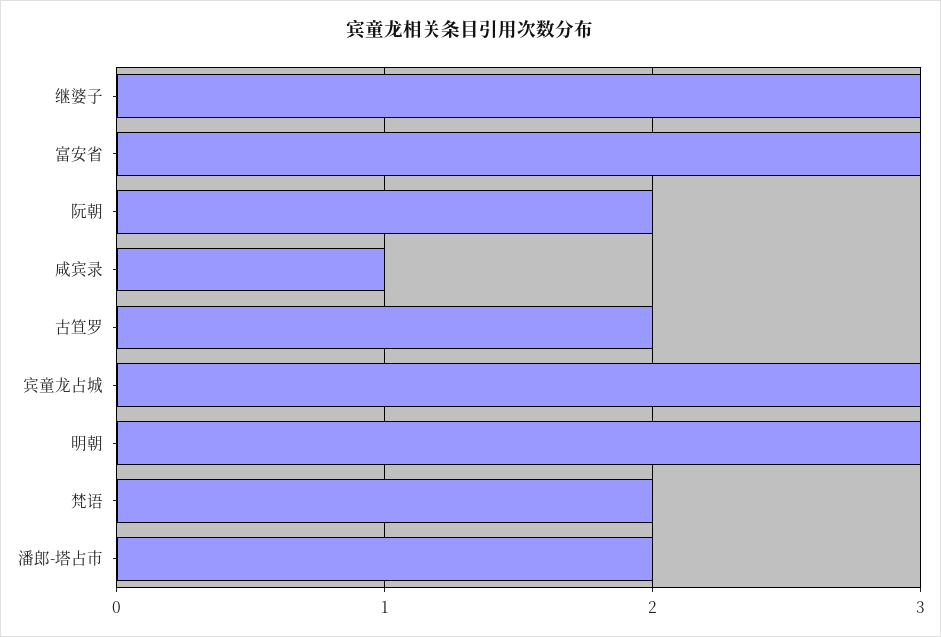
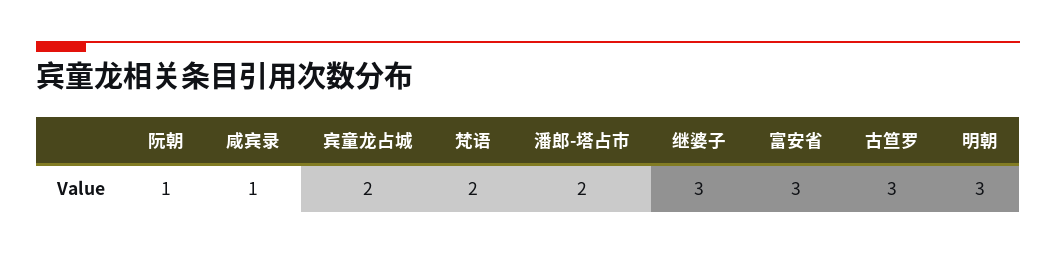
  {
    "继婆子": 3,
    "富安省": 3,
-   "阮朝": 2,
+   "阮朝": 1,
    "咸宾录": 1,
-   "古笪罗": 2,
+   "古笪罗": 3,
-   "宾童龙占城": 3,
+   "宾童龙占城": 2,
    "明朝": 3,
    "梵语": 2,
    "潘郎-塔占市": 2
  }

